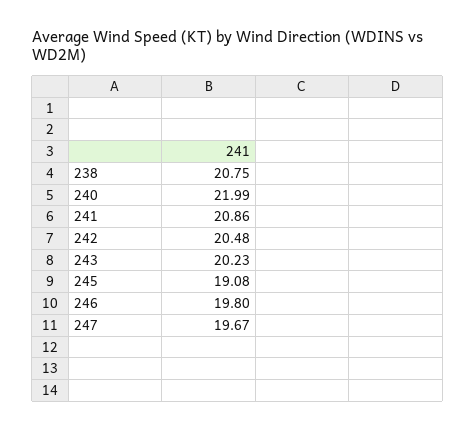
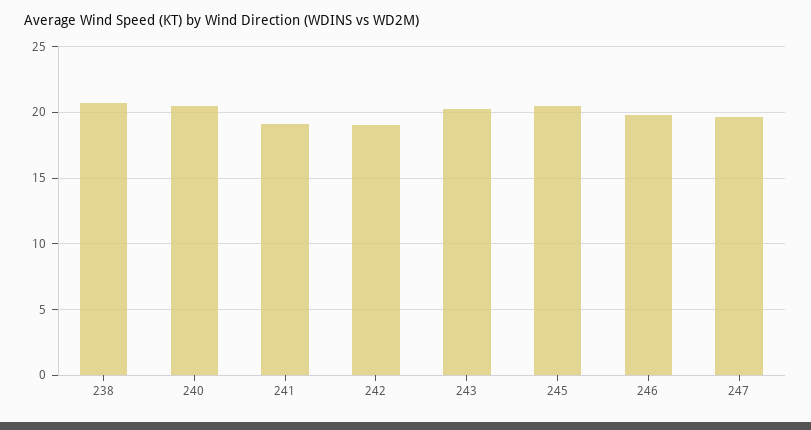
  {
    "238": 20.75,
-   "240": 21.99,
+   "240": 20.5,
-   "241": 20.86,
+   "241": 19,
-   "242": 20.48,
+   "242": 19,
    "243": 20.23,
-   "245": 19.08,
+   "245": 20.5,
    "246": 19.8,
    "247": 19.67
  }

